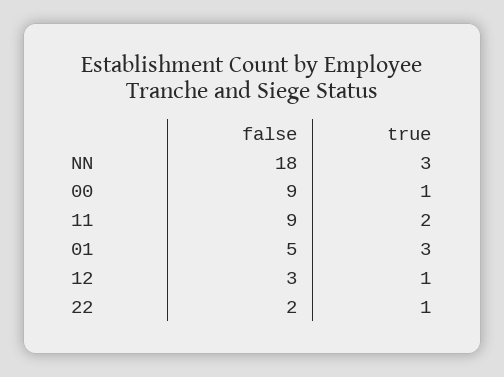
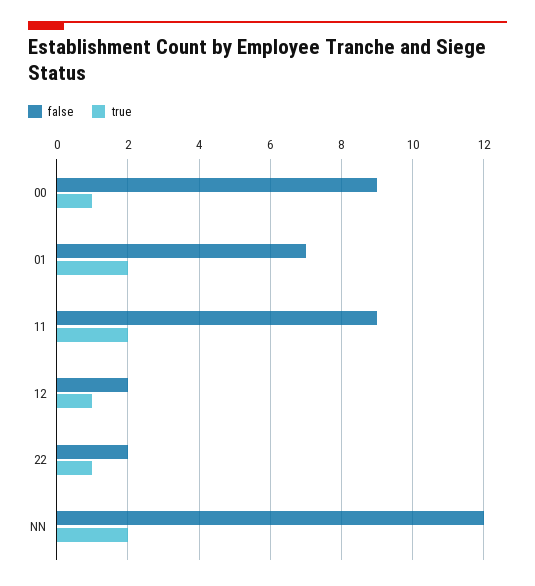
  {
    "false": {
-     "NN": 18,
+     "NN": 12,
      "00": 9,
      "11": 9,
-     "01": 5,
+     "01": 7,
-     "12": 3,
+     "12": 2,
      "22": 2
    },
    "true": {
-     "NN": 3,
+     "NN": 2,
      "00": 1,
      "11": 2,
-     "01": 3,
+     "01": 2,
      "12": 1,
      "22": 1
    }
  }

